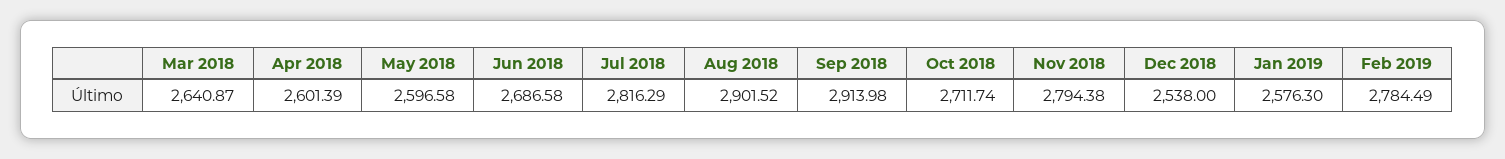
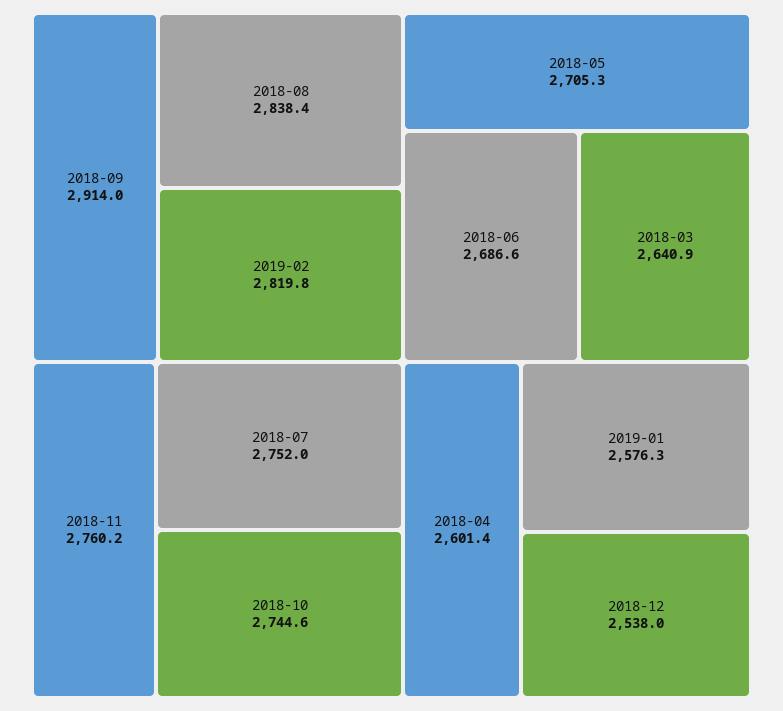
  {
    "Mar 2018": 2640.87,
    "Apr 2018": 2601.39,
-   "May 2018": 2596.58,
+   "May 2018": 2705.3,
    "Jun 2018": 2686.58,
-   "Jul 2018": 2816.29,
+   "Jul 2018": 2752,
-   "Aug 2018": 2901.52,
+   "Aug 2018": 2838.4,
    "Sep 2018": 2913.98,
-   "Oct 2018": 2711.74,
+   "Oct 2018": 2744.6,
-   "Nov 2018": 2794.38,
+   "Nov 2018": 2760.2,
    "Dec 2018": 2538,
    "Jan 2019": 2576.3,
-   "Feb 2019": 2784.49
+   "Feb 2019": 2819.8
  }

